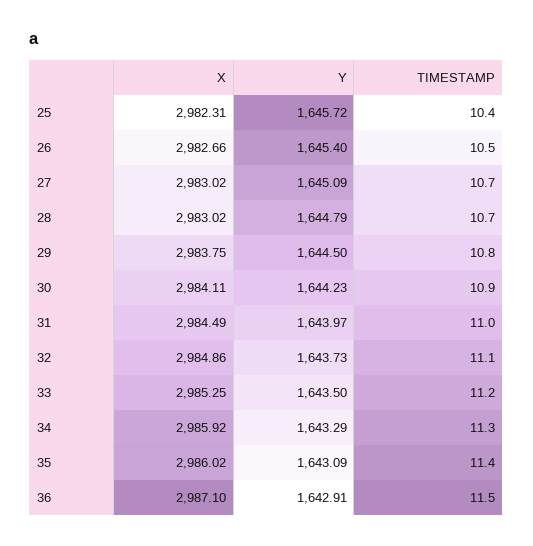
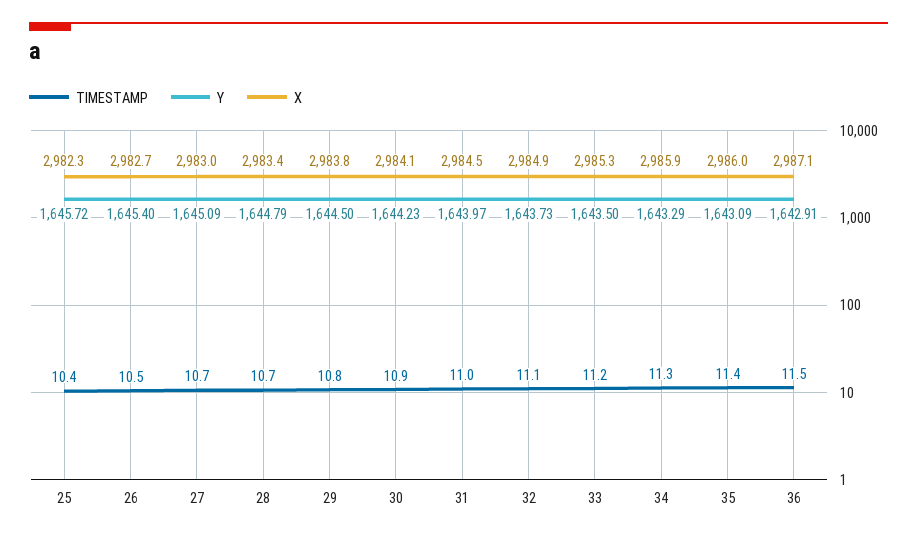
  {
    "X": {
      "25": 2982.31,
      "26": 2982.66,
      "27": 2983.02,
-     "28": 2983.02,
+     "28": 2983.4,
      "29": 2983.75,
      "30": 2984.11,
      "31": 2984.49,
      "32": 2984.86,
      "33": 2985.25,
      "34": 2985.92,
      "35": 2986.02,
      "36": 2987.1
    },
    "Y": {
      "25": 1645.72,
      "26": 1645.4,
      "27": 1645.09,
      "28": 1644.79,
      "29": 1644.5,
      "30": 1644.23,
      "31": 1643.97,
      "32": 1643.73,
      "33": 1643.5,
      "34": 1643.29,
      "35": 1643.09,
      "36": 1642.91
    },
    "TIMESTAMP": {
      "25": 10.4,
      "26": 10.5,
      "27": 10.7,
      "28": 10.7,
      "29": 10.8,
      "30": 10.9,
      "31": 11,
      "32": 11.1,
      "33": 11.2,
      "34": 11.3,
      "35": 11.4,
      "36": 11.5
    }
  }

